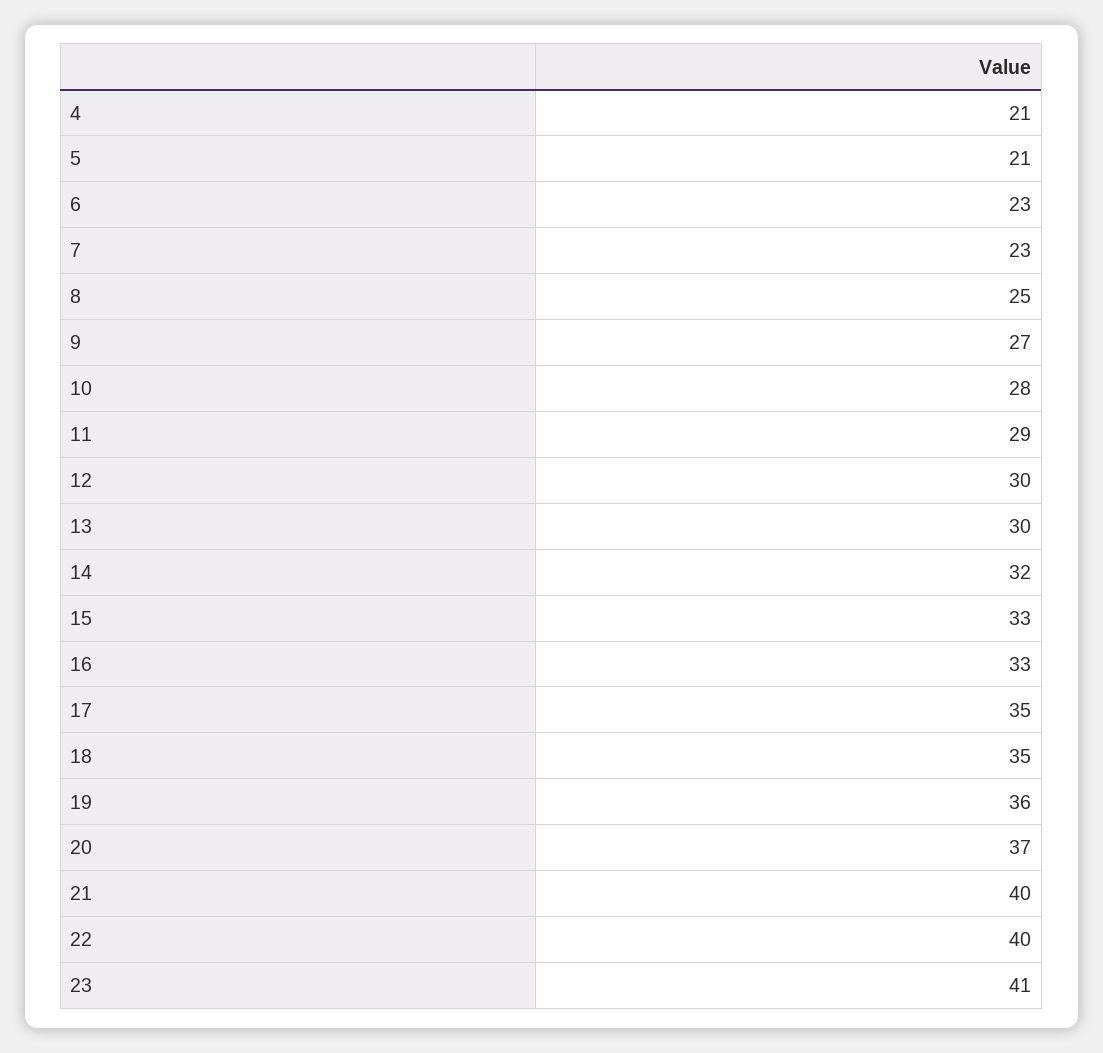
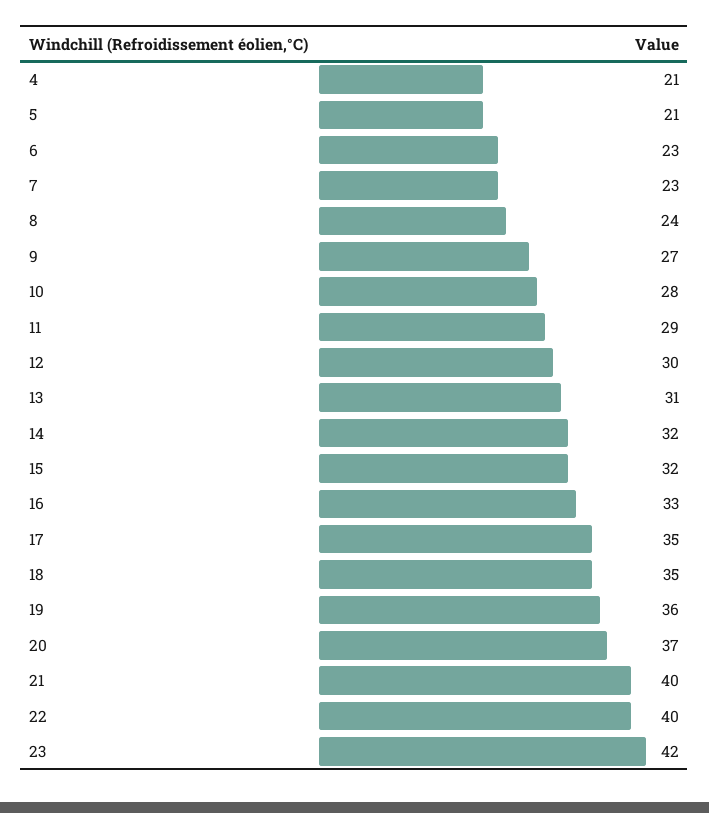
  {
    "4": 21,
    "5": 21,
    "6": 23,
    "7": 23,
-   "8": 25,
+   "8": 24,
    "9": 27,
    "10": 28,
    "11": 29,
    "12": 30,
-   "13": 30,
+   "13": 31,
    "14": 32,
-   "15": 33,
+   "15": 32,
    "16": 33,
    "17": 35,
    "18": 35,
    "19": 36,
    "20": 37,
    "21": 40,
    "22": 40,
-   "23": 41
+   "23": 42
  }

